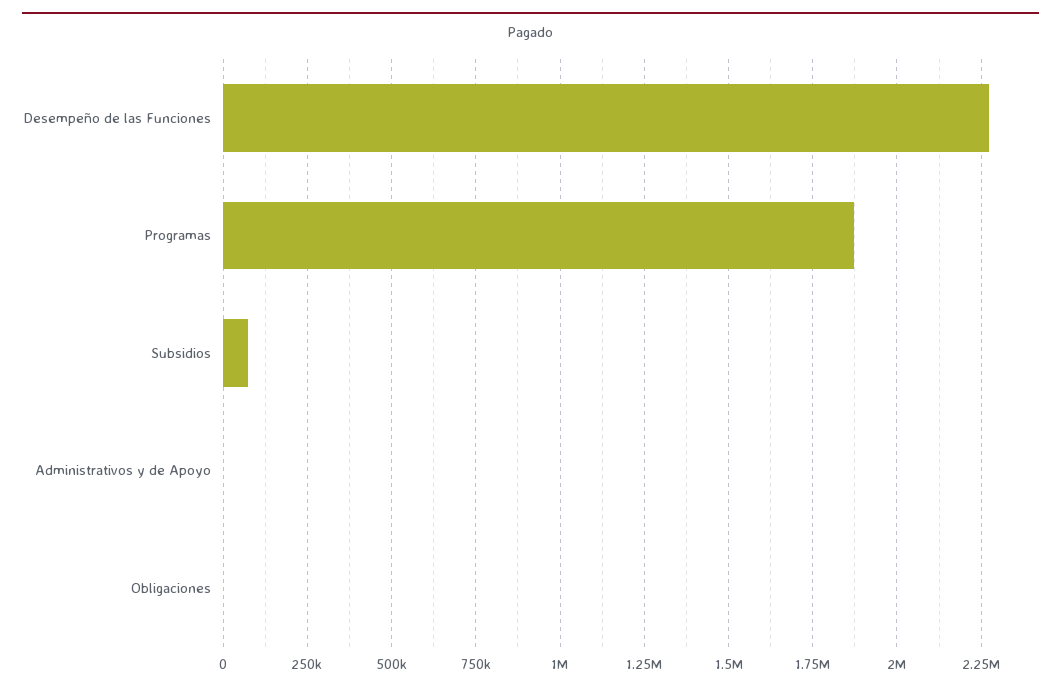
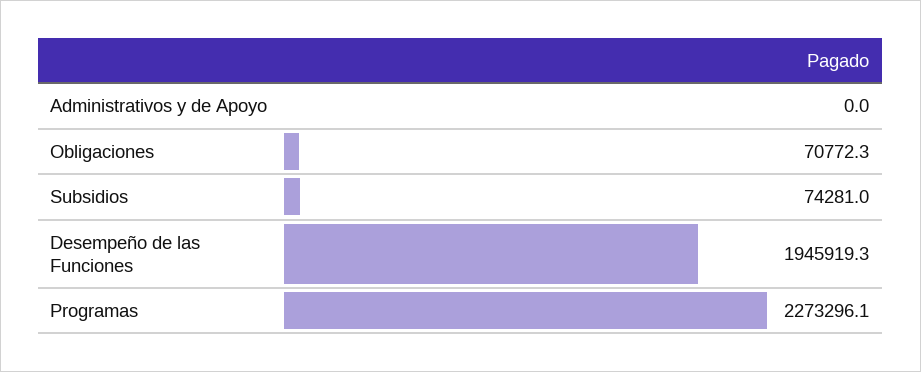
  {
-   "Desempeño de las Funciones": 2275000,
+   "Desempeño de las Funciones": 1945919.3,
-   "Programas": 1875000,
+   "Programas": 2273296.1,
    "Subsidios": 74281,
    "Administrativos y de Apoyo": 0,
-   "Obligaciones": 0
+   "Obligaciones": 70772.3
  }

